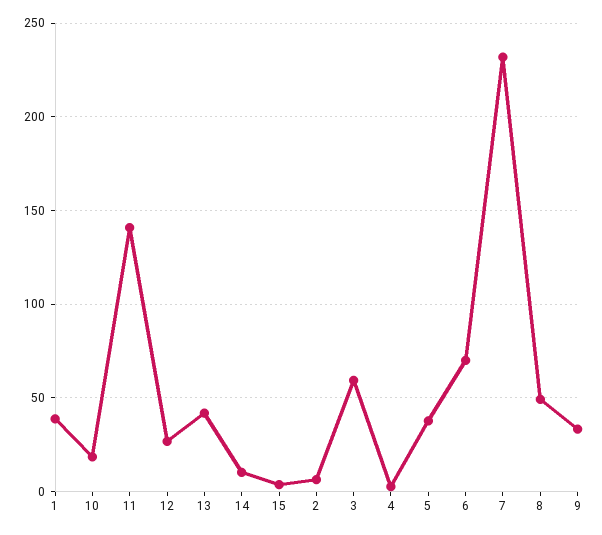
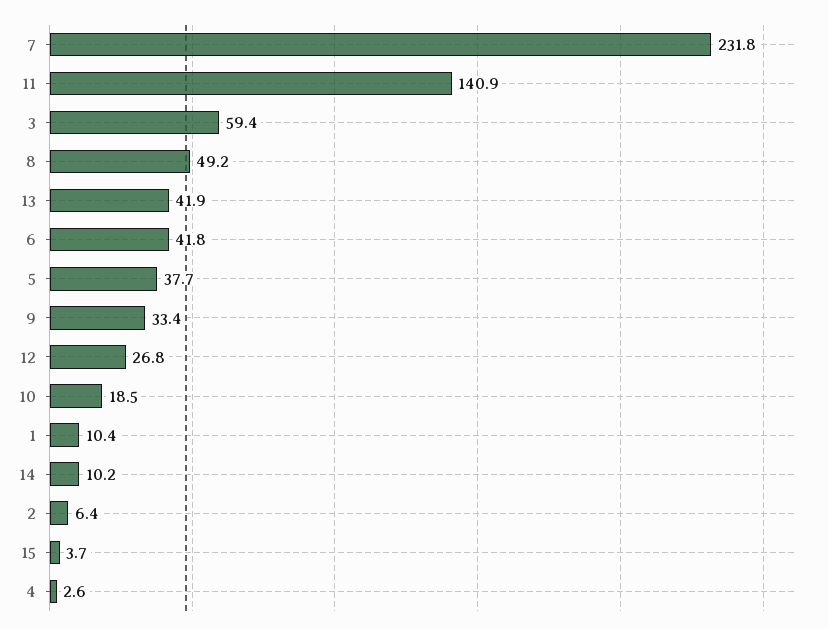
  {
-   "1": 40,
+   "1": 10.4,
    "10": 18.5,
    "11": 140.9,
    "12": 26.8,
    "13": 41.9,
    "14": 10.2,
    "15": 3.7,
    "2": 6.4,
    "3": 59.4,
    "4": 2.6,
    "5": 37.7,
-   "6": 70,
+   "6": 41.8,
    "7": 231.8,
    "8": 49.2,
    "9": 33.4
  }

